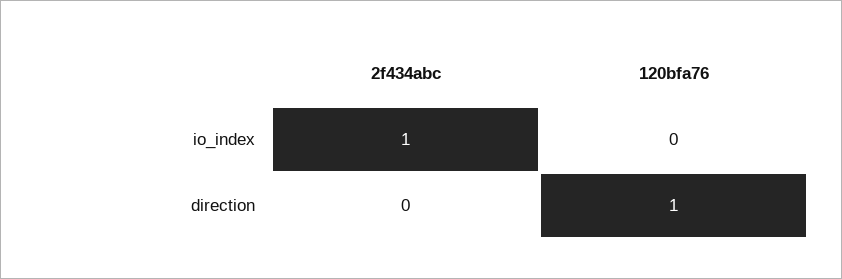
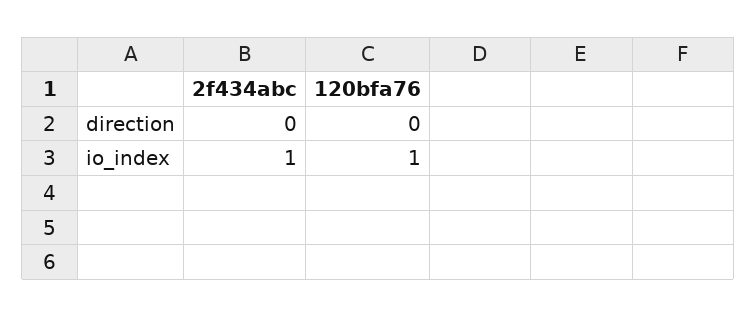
  {
    "2f434abc": {
      "io_index": 1,
      "direction": 0
    },
    "120bfa76": {
-     "io_index": 0,
+     "io_index": 1,
-     "direction": 1
+     "direction": 0
    }
  }

